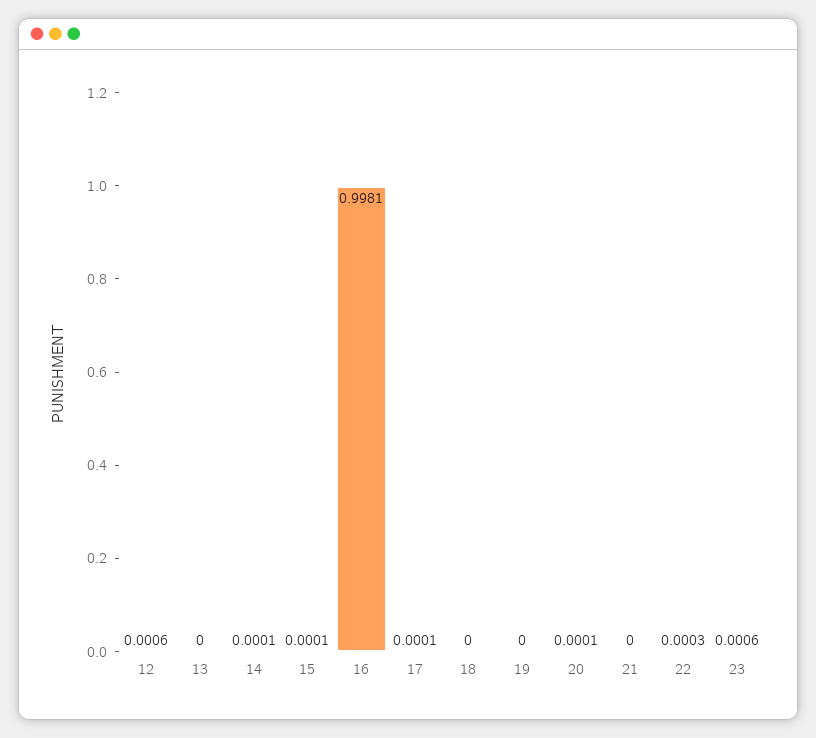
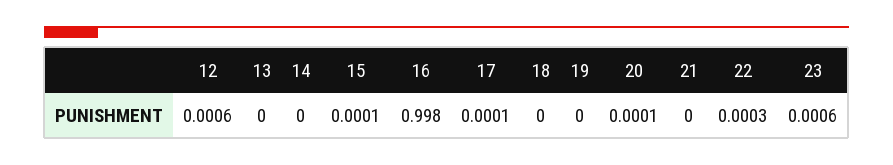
  {
    "12": 0.0006,
    "13": 0,
-   "14": 0.0001,
+   "14": 0,
    "15": 0.0001,
-   "16": 0.9981,
+   "16": 0.998,
    "17": 0.0001,
    "18": 0,
    "19": 0,
    "20": 0.0001,
    "21": 0,
    "22": 0.0003,
    "23": 0.0006
  }

